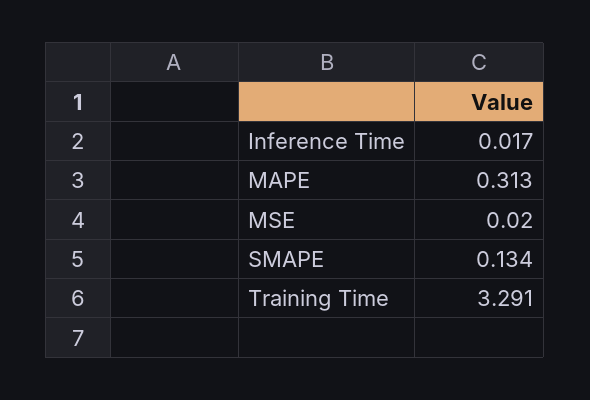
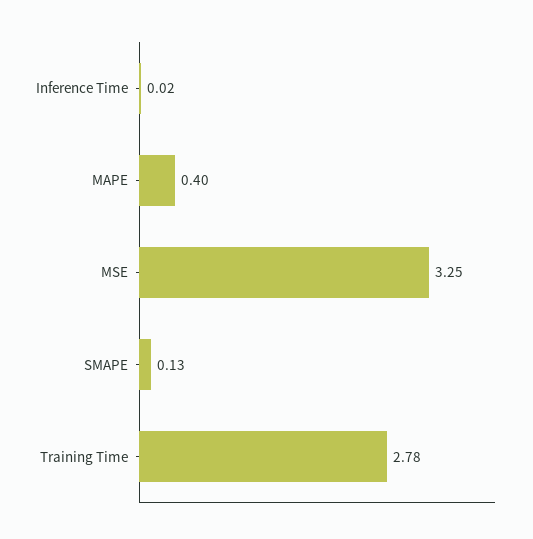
  {
    "Inference Time": 0.017,
-   "MAPE": 0.313,
+   "MAPE": 0.4,
-   "MSE": 0.02,
+   "MSE": 3.25,
    "SMAPE": 0.134,
-   "Training Time": 3.291
+   "Training Time": 2.78
  }

